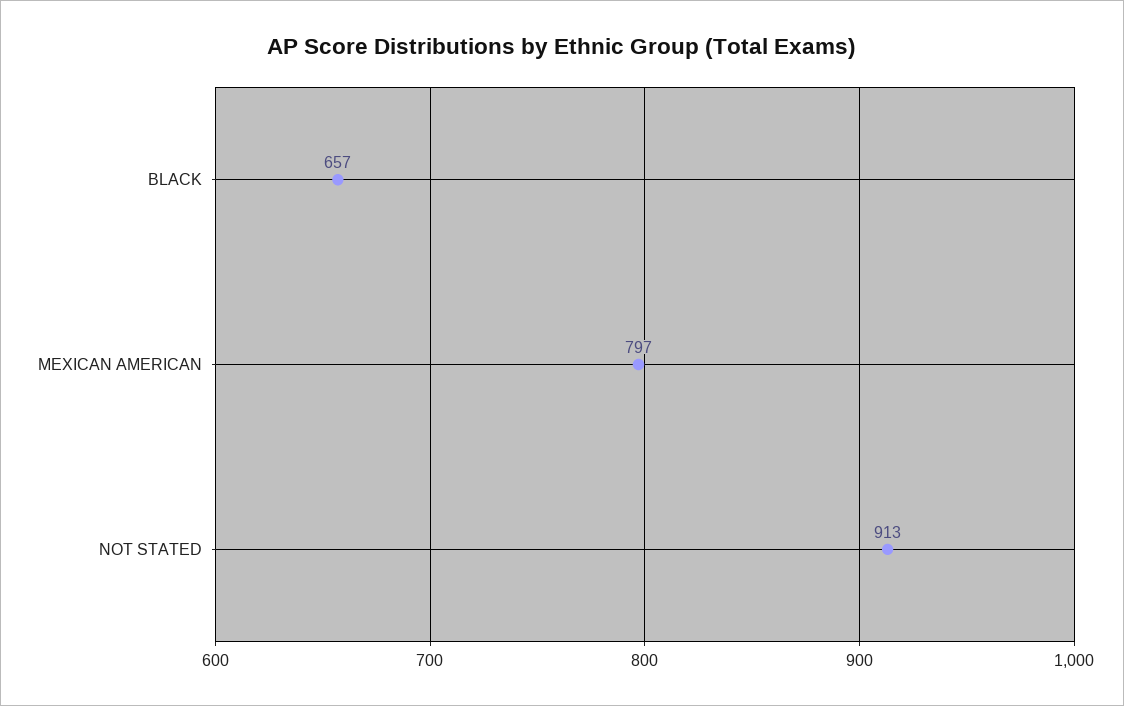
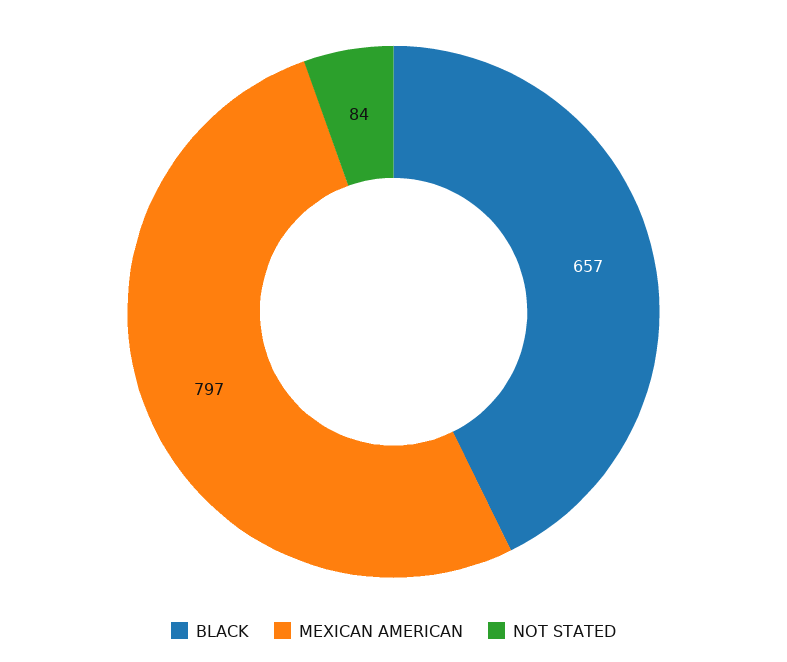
  {
    "BLACK": 657,
    "MEXICAN AMERICAN": 797,
-   "NOT STATED": 913
+   "NOT STATED": 84
  }

